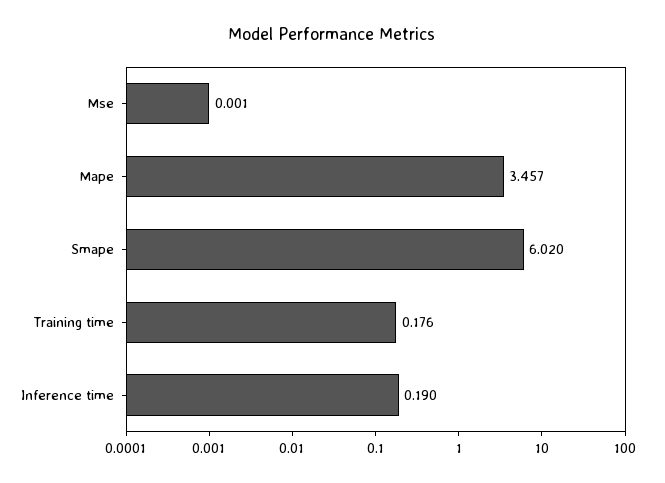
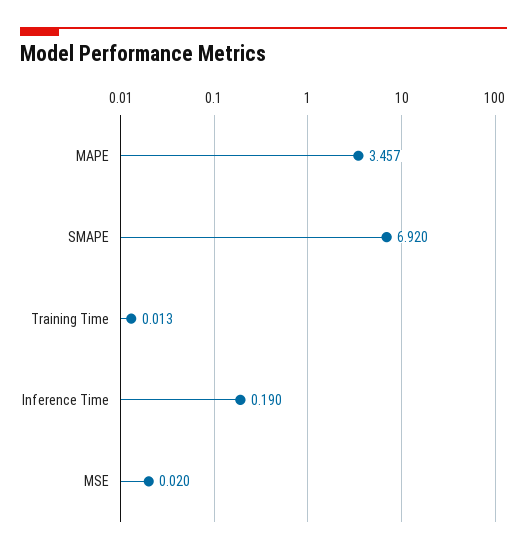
  {
-   "Mse": 0.001,
+   "Mse": 0.02,
    "Mape": 3.457,
-   "Smape": 6.02,
+   "Smape": 6.92,
-   "Training time": 0.176,
+   "Training time": 0.013,
    "Inference time": 0.19
  }

